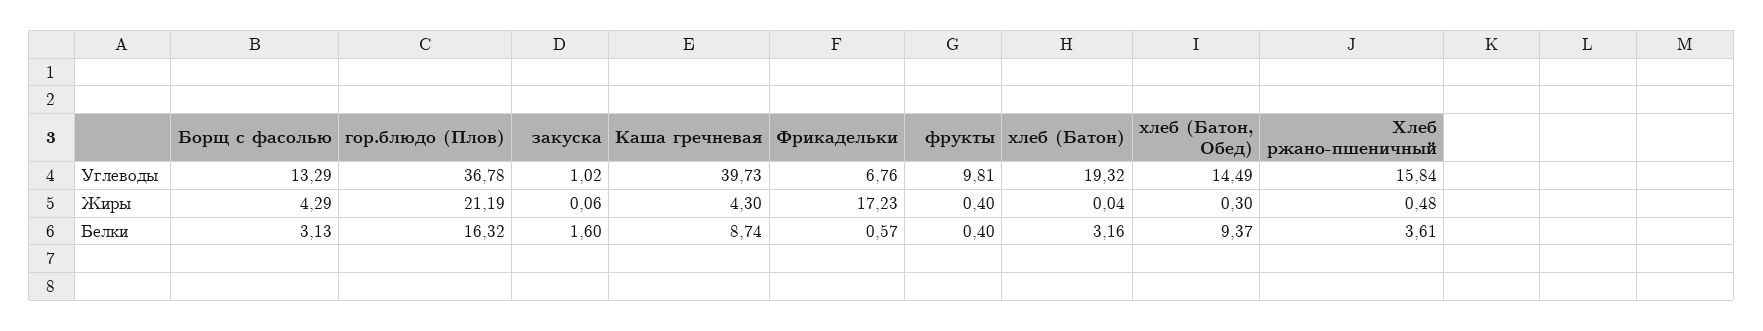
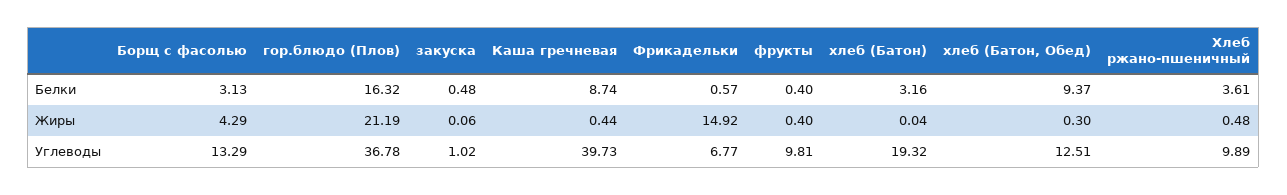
  {
    "Борщ с фасолью": {
      "Углеводы": 13.29,
      "Жиры": 4.29,
      "Белки": 3.13
    },
    "гор.блюдо (Плов)": {
      "Углеводы": 36.78,
      "Жиры": 21.19,
      "Белки": 16.32
    },
    "закуска": {
      "Углеводы": 1.02,
      "Жиры": 0.06,
-     "Белки": 1.6
+     "Белки": 0.48
    },
    "Каша гречневая": {
      "Углеводы": 39.73,
-     "Жиры": 4.3,
+     "Жиры": 0.44,
      "Белки": 8.74
    },
    "Фрикадельки": {
-     "Углеводы": 6.76,
+     "Углеводы": 6.77,
-     "Жиры": 17.23,
+     "Жиры": 14.92,
      "Белки": 0.57
    },
    "фрукты": {
      "Углеводы": 9.81,
      "Жиры": 0.4,
      "Белки": 0.4
    },
    "хлеб (Батон)": {
      "Углеводы": 19.32,
      "Жиры": 0.04,
      "Белки": 3.16
    },
    "хлеб (Батон, Обед)": {
-     "Углеводы": 14.49,
+     "Углеводы": 12.51,
      "Жиры": 0.3,
      "Белки": 9.37
    },
    "Хлеб ржано-пшеничный": {
-     "Углеводы": 15.84,
+     "Углеводы": 9.89,
      "Жиры": 0.48,
      "Белки": 3.61
    }
  }

